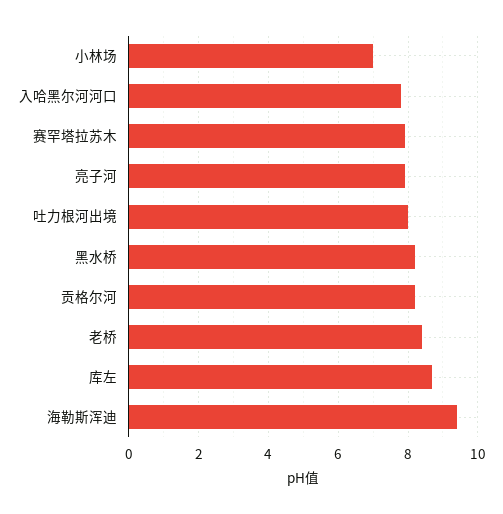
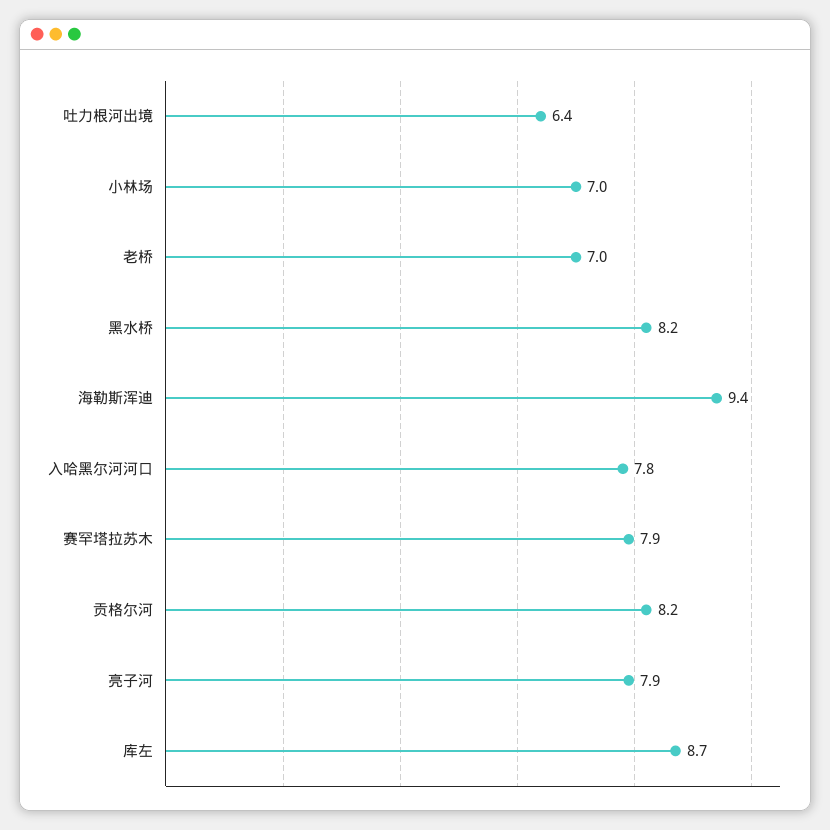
  {
    "小林场": 7,
    "入哈黑尔河河口": 7.8,
    "赛罕塔拉苏木": 7.9,
    "亮子河": 7.9,
-   "吐力根河出境": 8,
+   "吐力根河出境": 6.4,
    "黑水桥": 8.2,
    "贡格尔河": 8.2,
-   "老桥": 8.5,
+   "老桥": 7,
    "库左": 8.7,
    "海勒斯浑迪": 9.4
  }

